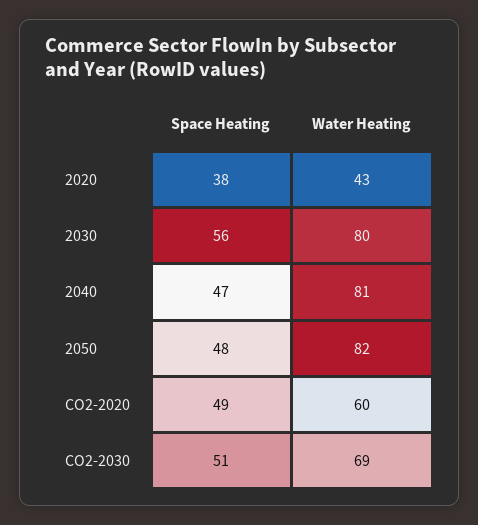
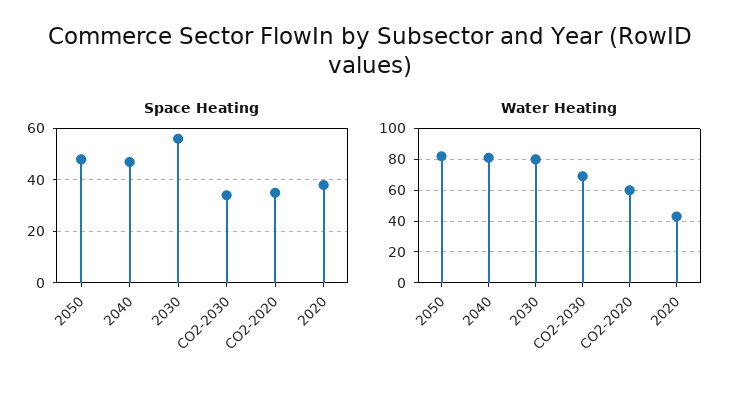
  {
    "Space Heating": {
      "2020": 38,
      "2030": 56,
      "2040": 47,
      "2050": 48,
-     "CO2-2020": 49,
+     "CO2-2020": 35,
-     "CO2-2030": 51
+     "CO2-2030": 35
    },
    "Water Heating": {
      "2020": 43,
      "2030": 80,
      "2040": 81,
      "2050": 82,
      "CO2-2020": 60,
      "CO2-2030": 69
    }
  }

